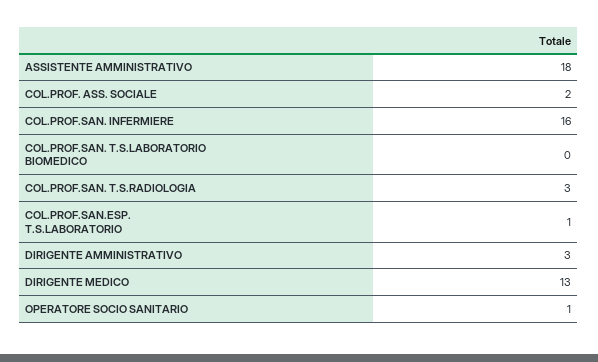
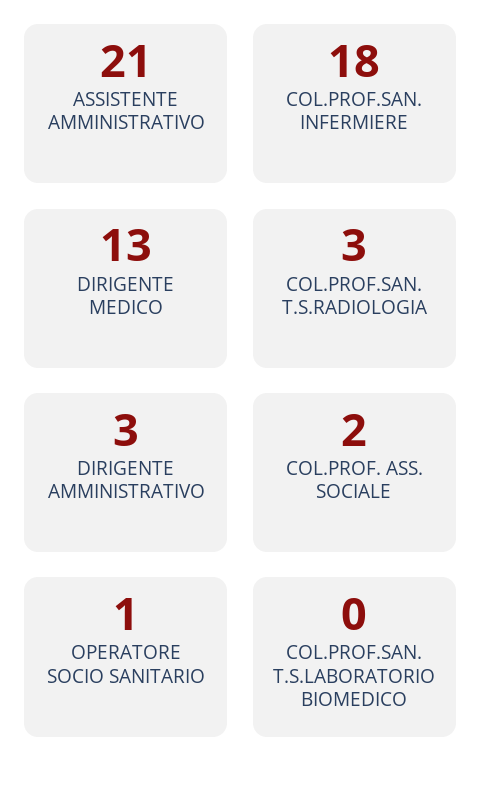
  {
-   "ASSISTENTE AMMINISTRATIVO": 18,
+   "ASSISTENTE AMMINISTRATIVO": 21,
    "COL.PROF. ASS. SOCIALE": 2,
-   "COL.PROF.SAN. INFERMIERE": 16,
+   "COL.PROF.SAN. INFERMIERE": 18,
    "COL.PROF.SAN. T.S.LABORATORIO BIOMEDICO": 0,
    "COL.PROF.SAN. T.S.RADIOLOGIA": 3,
-   "COL.PROF.SAN.ESP. T.S.LABORATORIO": 1,
    "DIRIGENTE AMMINISTRATIVO": 3,
    "DIRIGENTE MEDICO": 13,
    "OPERATORE SOCIO SANITARIO": 1
  }

